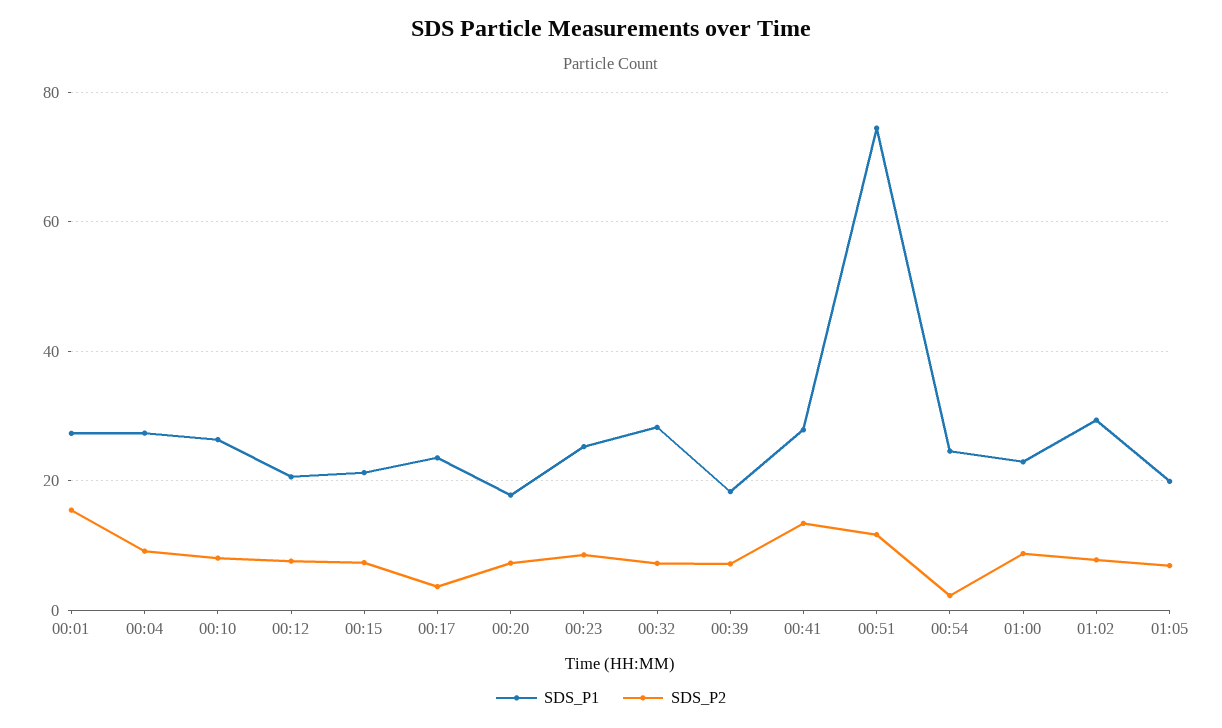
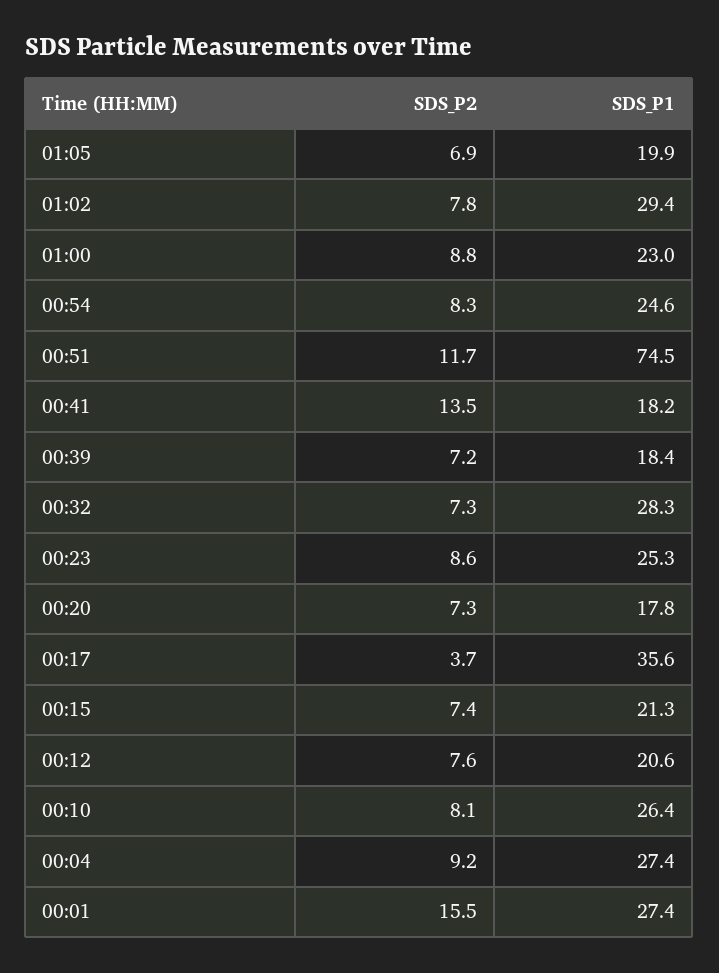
  {
    "SDS_P1": {
      "00:01": 27.4,
      "00:04": 27.4,
      "00:10": 26.4,
      "00:12": 20.6,
      "00:15": 21.3,
-     "00:17": 24,
+     "00:17": 35.6,
      "00:20": 17.8,
      "00:23": 25.3,
      "00:32": 28.3,
      "00:39": 18.4,
-     "00:41": 28,
+     "00:41": 18.2,
      "00:51": 74.5,
      "00:54": 24.6,
      "01:00": 23,
      "01:02": 29.4,
      "01:05": 19.9
    },
    "SDS_P2": {
      "00:01": 15.5,
      "00:04": 9.2,
      "00:10": 8.1,
      "00:12": 7.6,
      "00:15": 7.4,
      "00:17": 3.7,
      "00:20": 7.3,
      "00:23": 8.6,
      "00:32": 7.3,
      "00:39": 7.2,
      "00:41": 13.5,
      "00:51": 11.7,
-     "00:54": 2,
+     "00:54": 8.3,
      "01:00": 8.8,
      "01:02": 7.8,
      "01:05": 6.9
    }
  }

